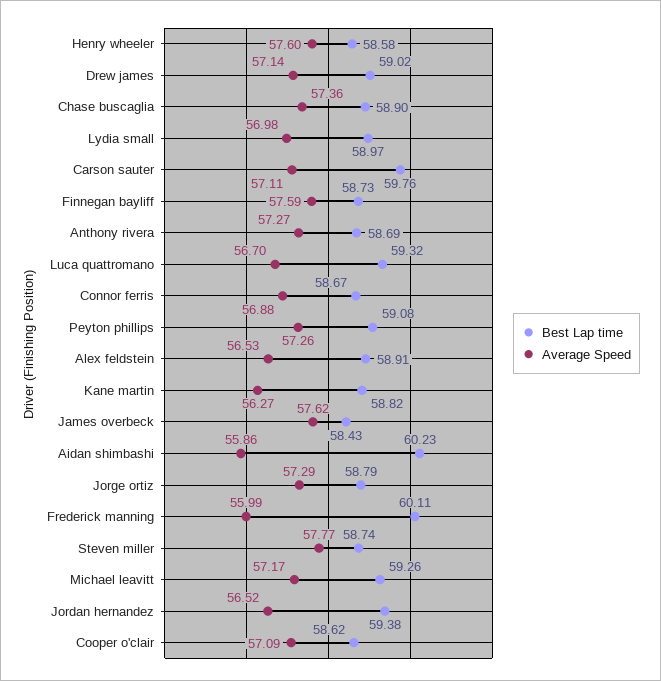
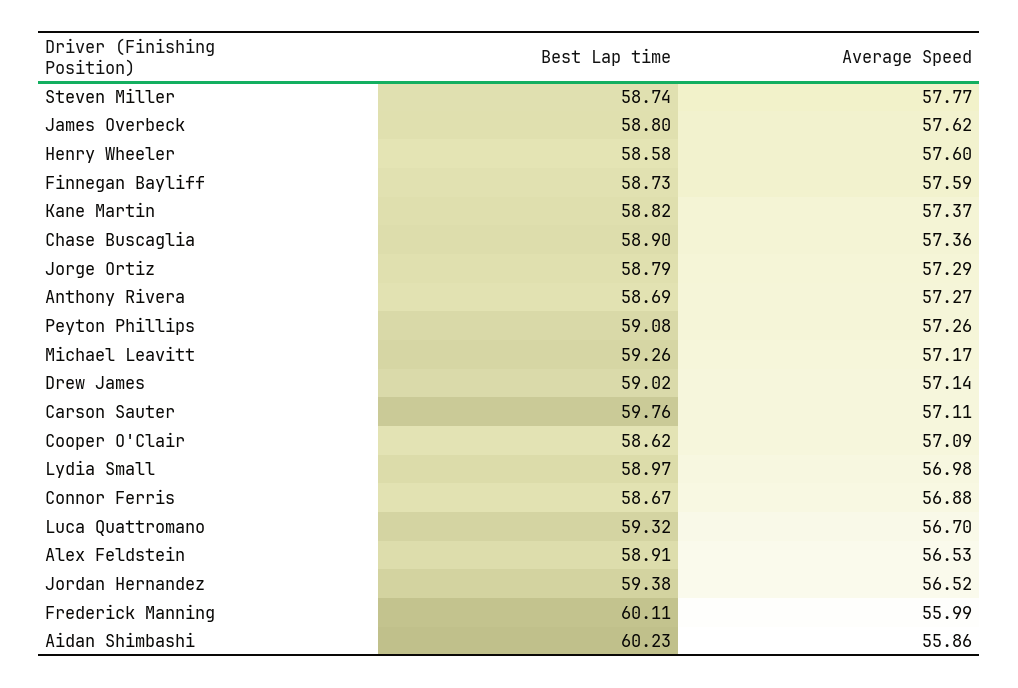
  {
    "Best Lap time": {
      "Henry wheeler": 58.58,
      "Drew james": 59.02,
      "Chase buscaglia": 58.9,
      "Lydia small": 58.97,
      "Carson sauter": 59.76,
      "Finnegan bayliff": 58.73,
      "Anthony rivera": 58.69,
      "Luca quattromano": 59.32,
      "Connor ferris": 58.67,
      "Peyton phillips": 59.08,
      "Alex feldstein": 58.91,
      "Kane martin": 58.82,
-     "James overbeck": 58.43,
+     "James overbeck": 58.8,
      "Aidan shimbashi": 60.23,
      "Jorge ortiz": 58.79,
      "Frederick manning": 60.11,
      "Steven miller": 58.74,
      "Michael leavitt": 59.26,
      "Jordan hernandez": 59.38,
      "Cooper o'clair": 58.62
    },
    "Average Speed": {
      "Henry wheeler": 57.6,
      "Drew james": 57.14,
      "Chase buscaglia": 57.36,
      "Lydia small": 56.98,
      "Carson sauter": 57.11,
      "Finnegan bayliff": 57.59,
      "Anthony rivera": 57.27,
      "Luca quattromano": 56.7,
      "Connor ferris": 56.88,
      "Peyton phillips": 57.26,
      "Alex feldstein": 56.53,
-     "Kane martin": 56.27,
+     "Kane martin": 57.37,
      "James overbeck": 57.62,
      "Aidan shimbashi": 55.86,
      "Jorge ortiz": 57.29,
      "Frederick manning": 55.99,
      "Steven miller": 57.77,
      "Michael leavitt": 57.17,
      "Jordan hernandez": 56.52,
      "Cooper o'clair": 57.09
    }
  }

